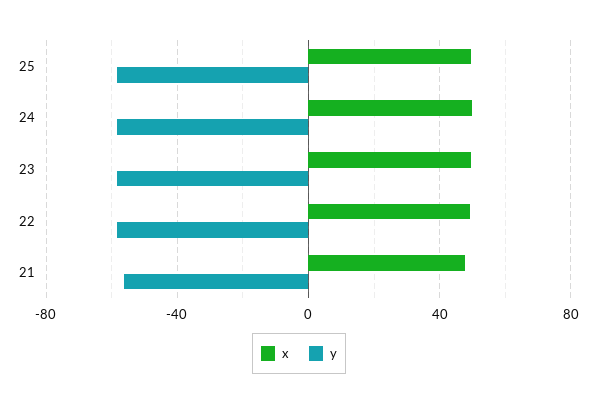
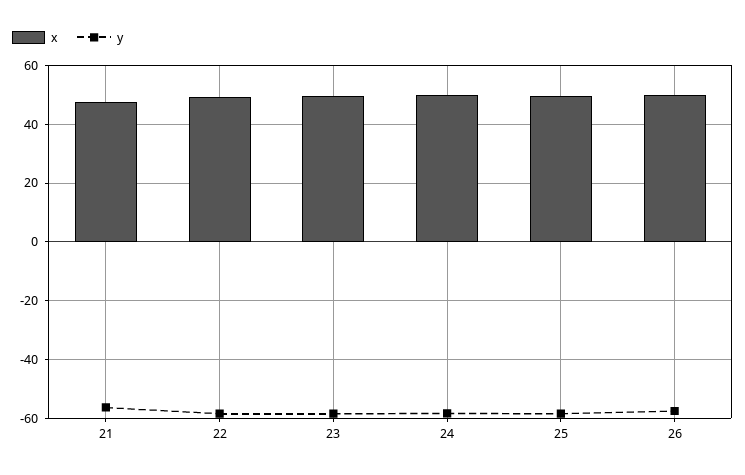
  {
    "x": {
      "25": 50,
      "24": 50,
      "23": 50,
      "22": 50,
-     "21": 47.5
+     "21": 47.5,
+     "26": 50
    },
    "y": {
      "25": -57.5,
      "24": -57.5,
      "23": -57.5,
      "22": -57.5,
-     "21": -57.5
+     "21": -57.5,
+     "26": -57.5
    }
  }

